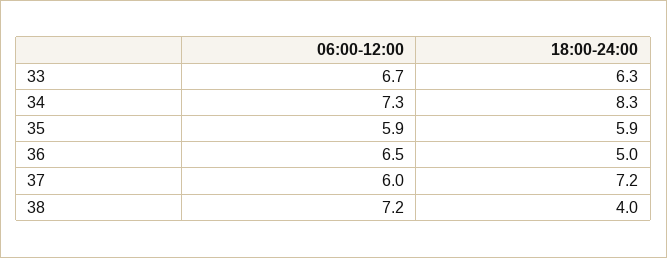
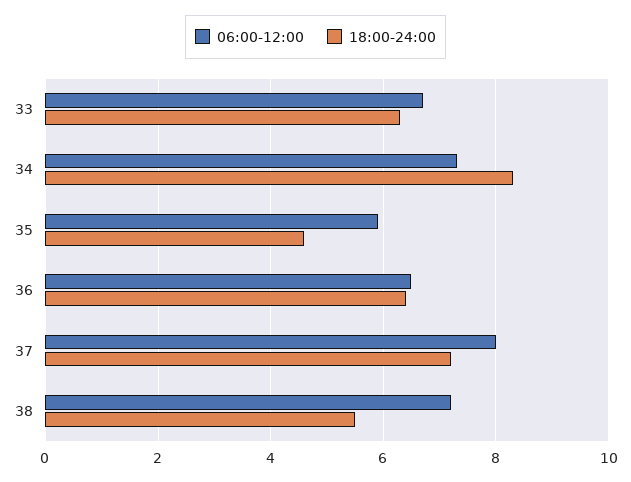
  {
    "06:00-12:00": {
      "33": 6.7,
      "34": 7.3,
      "35": 5.9,
      "36": 6.5,
-     "37": 6,
+     "37": 8,
      "38": 7.2
    },
    "18:00-24:00": {
      "33": 6.3,
      "34": 8.3,
-     "35": 5.9,
+     "35": 4.5,
-     "36": 5,
+     "36": 6.5,
      "37": 7.2,
-     "38": 4
+     "38": 5.5
    }
  }

